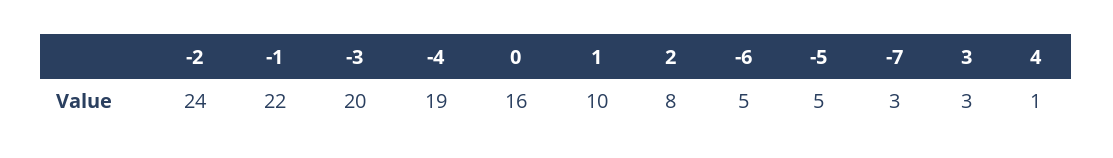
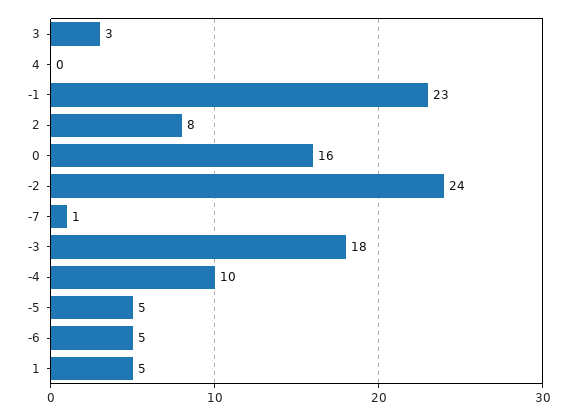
  {
    "-2": 24,
-   "-1": 22,
+   "-1": 23,
-   "-3": 20,
+   "-3": 18,
-   "-4": 19,
+   "-4": 10,
    "0": 16,
-   "1": 10,
+   "1": 5,
    "2": 8,
    "-6": 5,
    "-5": 5,
-   "-7": 3,
+   "-7": 1,
    "3": 3,
-   "4": 1
+   "4": 0
  }

